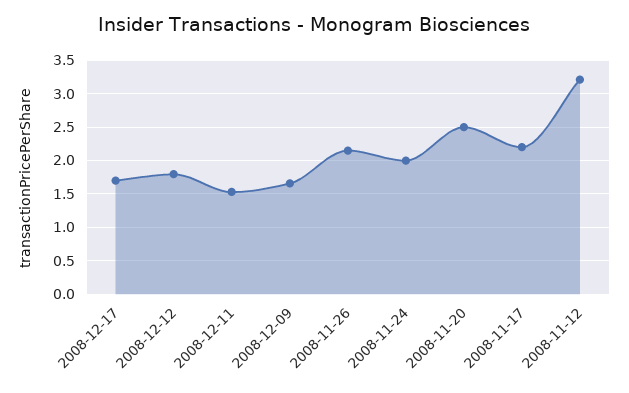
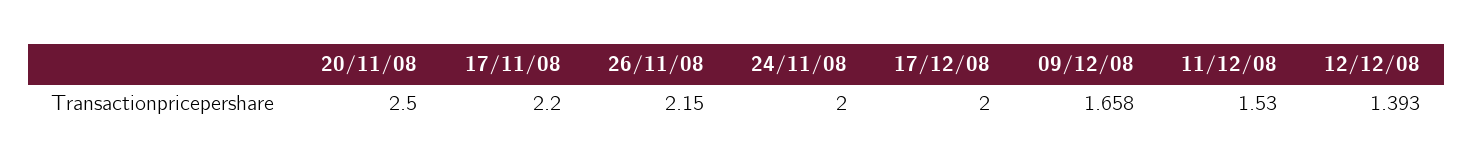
  {
-   "2008-12-17": 1.7,
+   "2008-12-17": 2,
-   "2008-12-12": 1.8,
+   "2008-12-12": 1.393,
    "2008-12-11": 1.53,
    "2008-12-09": 1.658,
    "2008-11-26": 2.15,
    "2008-11-24": 2,
    "2008-11-20": 2.5,
-   "2008-11-17": 2.2,
+   "2008-11-17": 2.2
-   "2008-11-12": 3.2
  }

